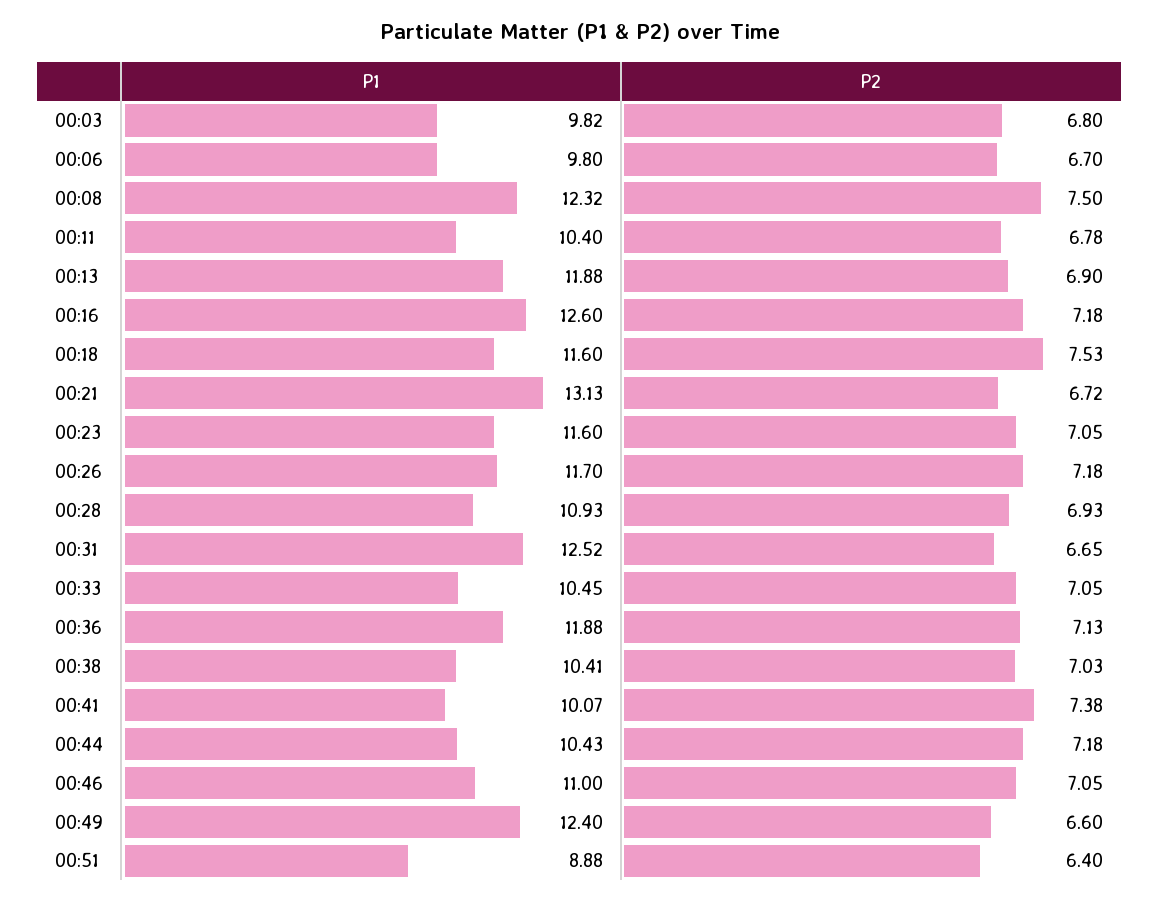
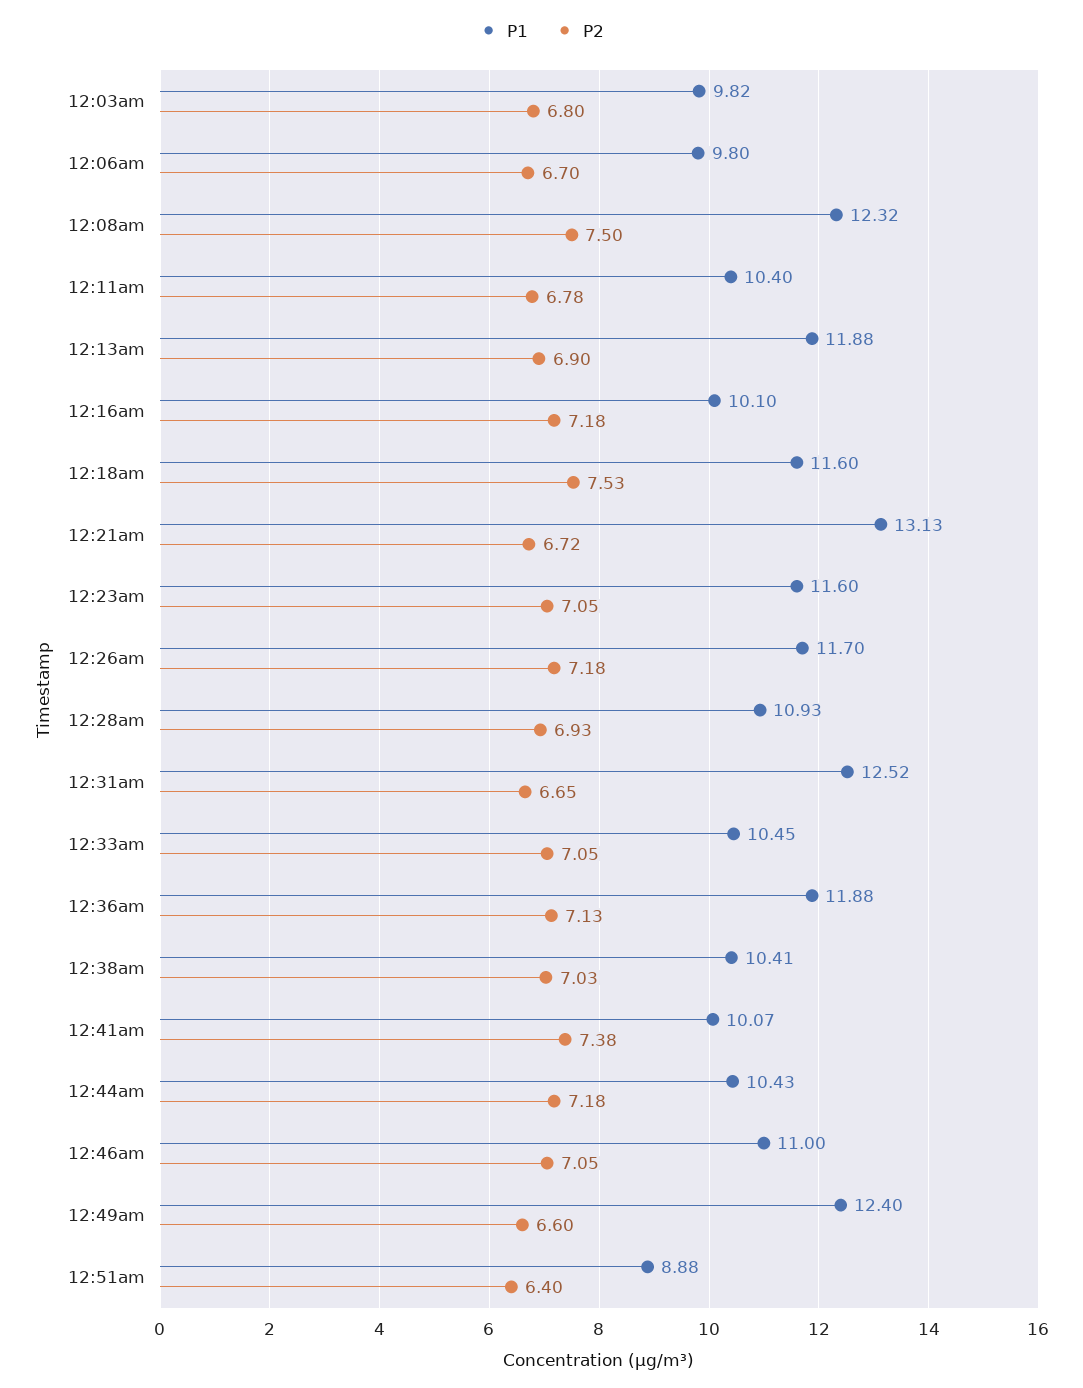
  {
    "P1": {
      "00:03": 9.82,
      "00:06": 9.8,
      "00:08": 12.32,
      "00:11": 10.4,
      "00:13": 11.88,
-     "00:16": 12.6,
+     "00:16": 10.1,
      "00:18": 11.6,
      "00:21": 13.13,
      "00:23": 11.6,
      "00:26": 11.7,
      "00:28": 10.93,
      "00:31": 12.52,
      "00:33": 10.45,
      "00:36": 11.88,
      "00:38": 10.41,
      "00:41": 10.07,
      "00:44": 10.43,
      "00:46": 11,
      "00:49": 12.4,
      "00:51": 8.88
    },
    "P2": {
      "00:03": 6.8,
      "00:06": 6.7,
      "00:08": 7.5,
      "00:11": 6.78,
      "00:13": 6.9,
      "00:16": 7.18,
      "00:18": 7.53,
      "00:21": 6.72,
      "00:23": 7.05,
      "00:26": 7.18,
      "00:28": 6.93,
      "00:31": 6.65,
      "00:33": 7.05,
      "00:36": 7.13,
      "00:38": 7.03,
      "00:41": 7.38,
      "00:44": 7.18,
      "00:46": 7.05,
      "00:49": 6.6,
      "00:51": 6.4
    }
  }

